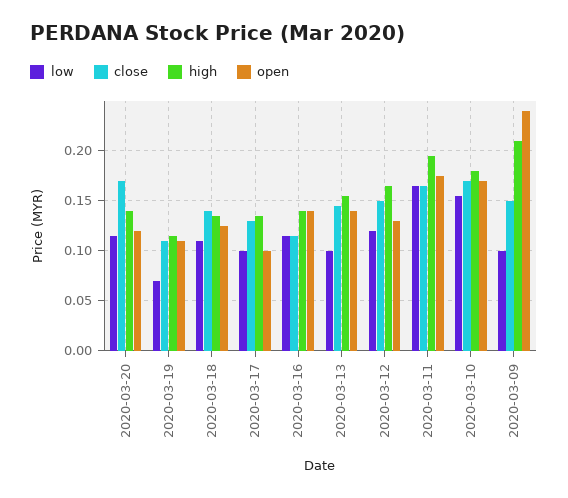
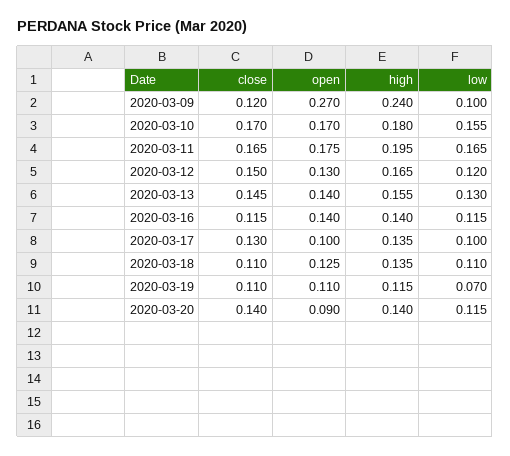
  {
    "low": {
      "2020-03-20": 0.115,
      "2020-03-19": 0.07,
      "2020-03-18": 0.11,
      "2020-03-17": 0.1,
      "2020-03-16": 0.115,
-     "2020-03-13": 0.1,
+     "2020-03-13": 0.13,
      "2020-03-12": 0.12,
      "2020-03-11": 0.165,
      "2020-03-10": 0.155,
      "2020-03-09": 0.1
    },
    "close": {
-     "2020-03-20": 0.17,
+     "2020-03-20": 0.14,
      "2020-03-19": 0.11,
-     "2020-03-18": 0.14,
+     "2020-03-18": 0.11,
      "2020-03-17": 0.13,
      "2020-03-16": 0.115,
      "2020-03-13": 0.145,
      "2020-03-12": 0.15,
      "2020-03-11": 0.165,
      "2020-03-10": 0.17,
-     "2020-03-09": 0.15
+     "2020-03-09": 0.12
    },
    "high": {
      "2020-03-20": 0.14,
      "2020-03-19": 0.115,
      "2020-03-18": 0.135,
      "2020-03-17": 0.135,
      "2020-03-16": 0.14,
      "2020-03-13": 0.155,
      "2020-03-12": 0.165,
      "2020-03-11": 0.195,
      "2020-03-10": 0.18,
-     "2020-03-09": 0.21
+     "2020-03-09": 0.24
    },
    "open": {
-     "2020-03-20": 0.12,
+     "2020-03-20": 0.09,
      "2020-03-19": 0.11,
      "2020-03-18": 0.125,
      "2020-03-17": 0.1,
      "2020-03-16": 0.14,
      "2020-03-13": 0.14,
      "2020-03-12": 0.13,
      "2020-03-11": 0.175,
      "2020-03-10": 0.17,
-     "2020-03-09": 0.24
+     "2020-03-09": 0.27
    }
  }

